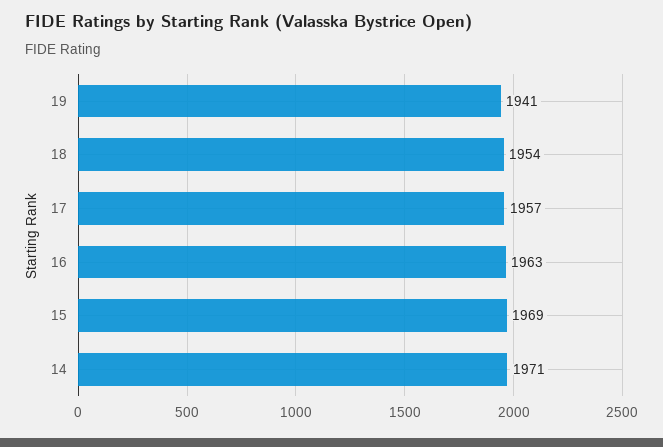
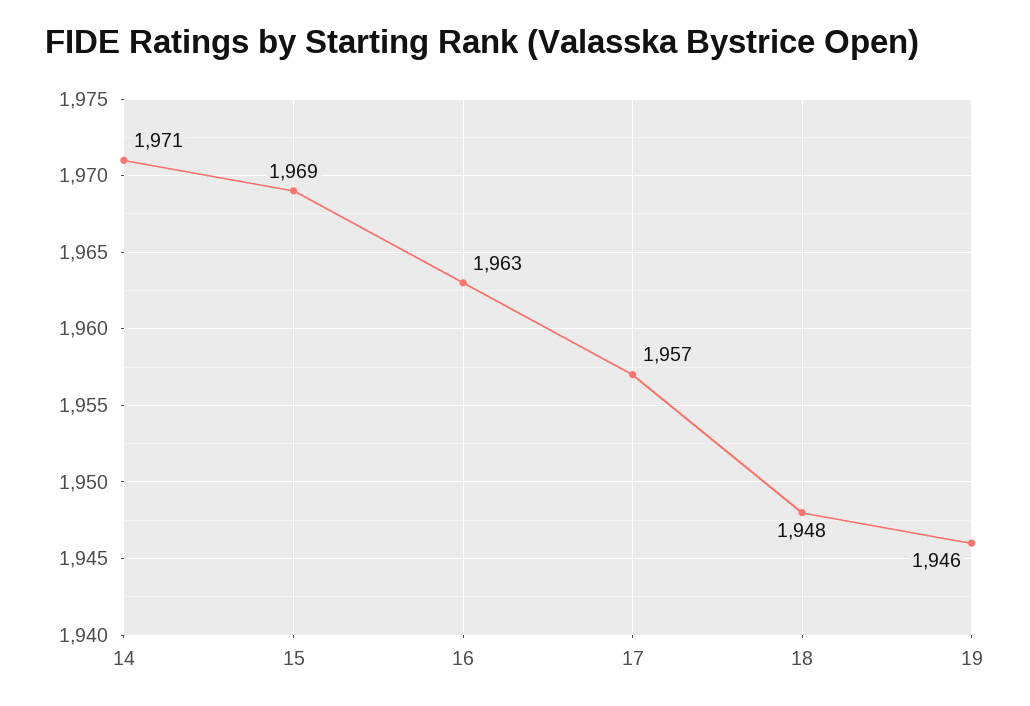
  {
-   "19": 1941,
+   "19": 1946,
-   "18": 1954,
+   "18": 1948,
    "17": 1957,
    "16": 1963,
    "15": 1969,
    "14": 1971
  }

